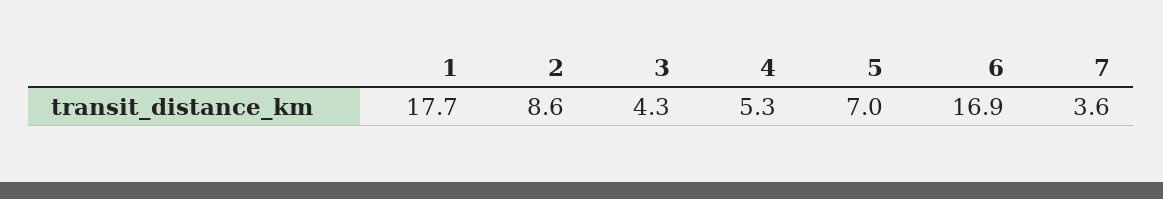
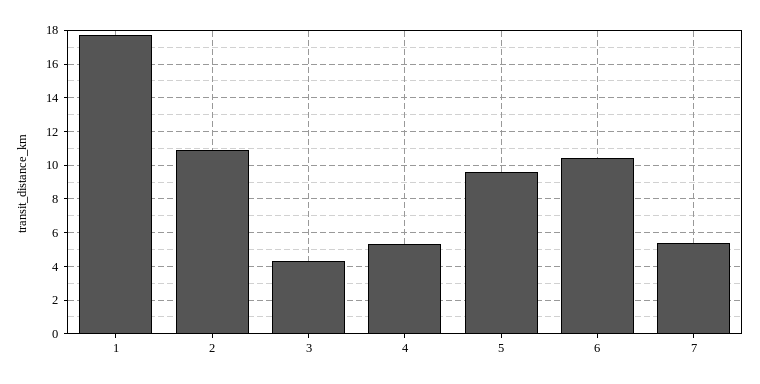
  {
    "1": 17.7,
-   "2": 8.6,
+   "2": 11,
    "3": 4.3,
    "4": 5.3,
-   "5": 7,
+   "5": 9.5,
-   "6": 16.9,
+   "6": 10.5,
-   "7": 3.6
+   "7": 5.5
  }

